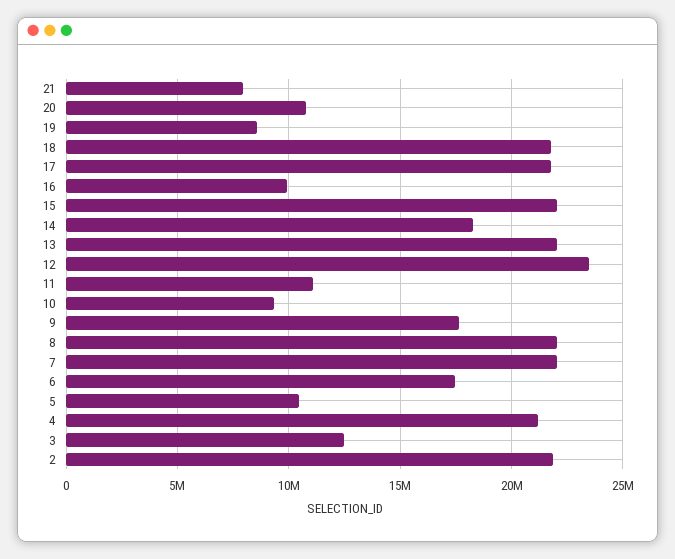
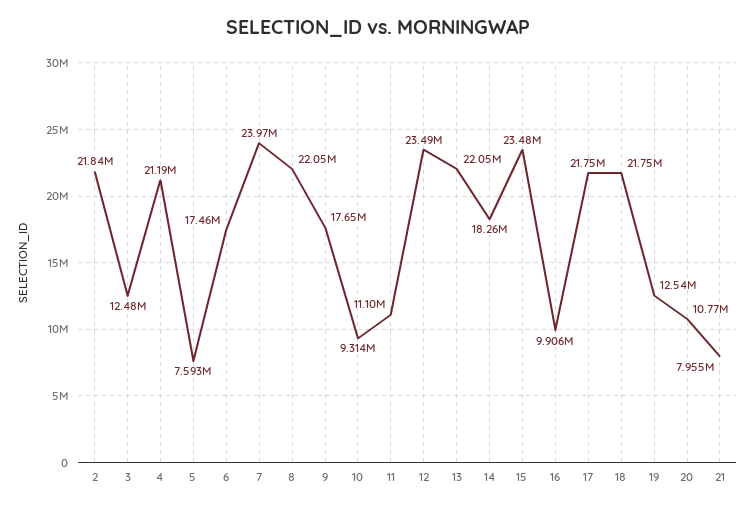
  {
    "21": 7955000,
    "20": 10770000,
-   "19": 8500000,
+   "19": 12540000,
    "18": 21750000,
    "17": 21750000,
    "16": 9906000,
-   "15": 22000000,
+   "15": 23480000,
    "14": 18260000,
    "13": 22050000,
    "12": 23490000,
    "11": 11100000,
    "10": 9314000,
    "9": 17650000,
    "8": 22050000,
-   "7": 22000000,
+   "7": 23970000,
    "6": 17460000,
-   "5": 10500000,
+   "5": 7593000,
    "4": 21190000,
    "3": 12480000,
    "2": 21840000
  }

